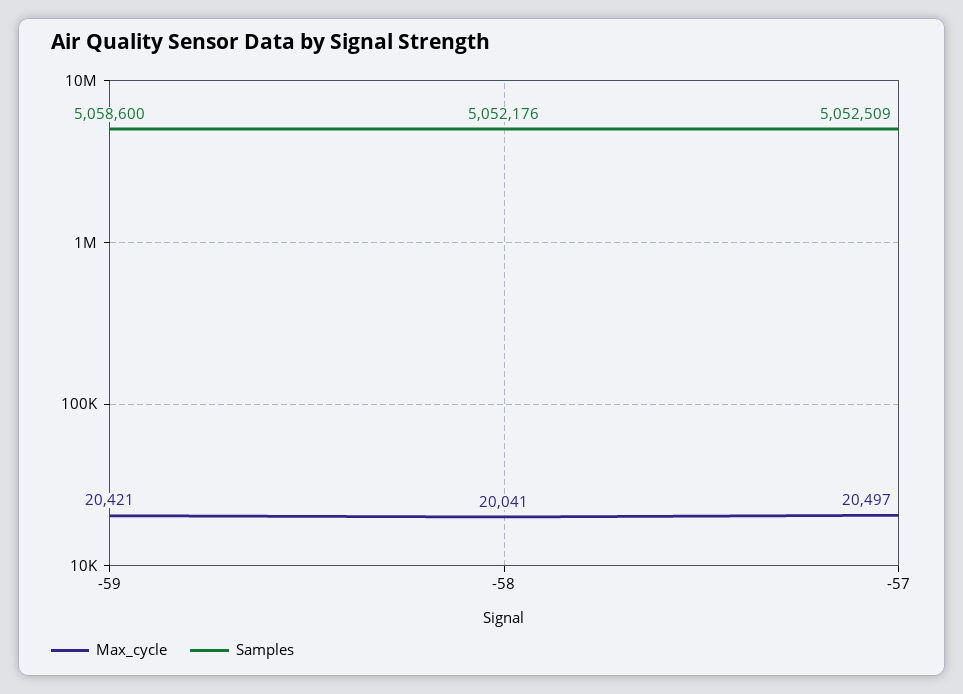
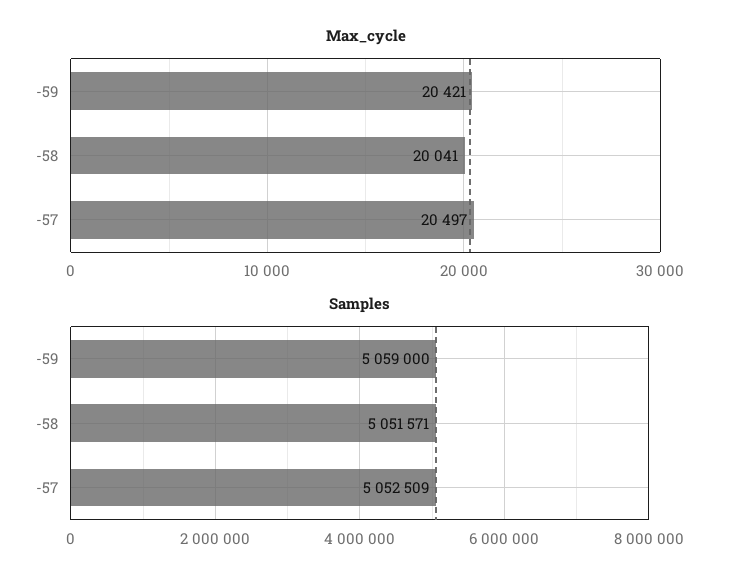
  {
    "Max_cycle": {
      "-59": 20421,
      "-58": 20041,
      "-57": 20497
    },
    "Samples": {
-     "-59": 5058600,
+     "-59": 5059000,
-     "-58": 5052176,
+     "-58": 5051571,
      "-57": 5052509
    }
  }

